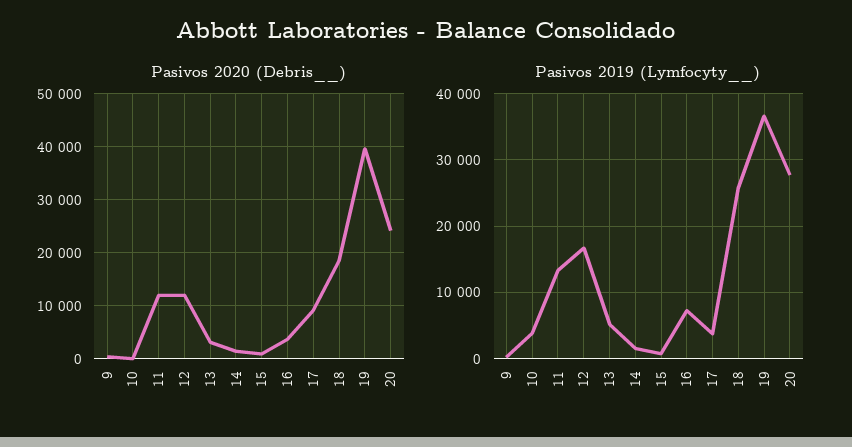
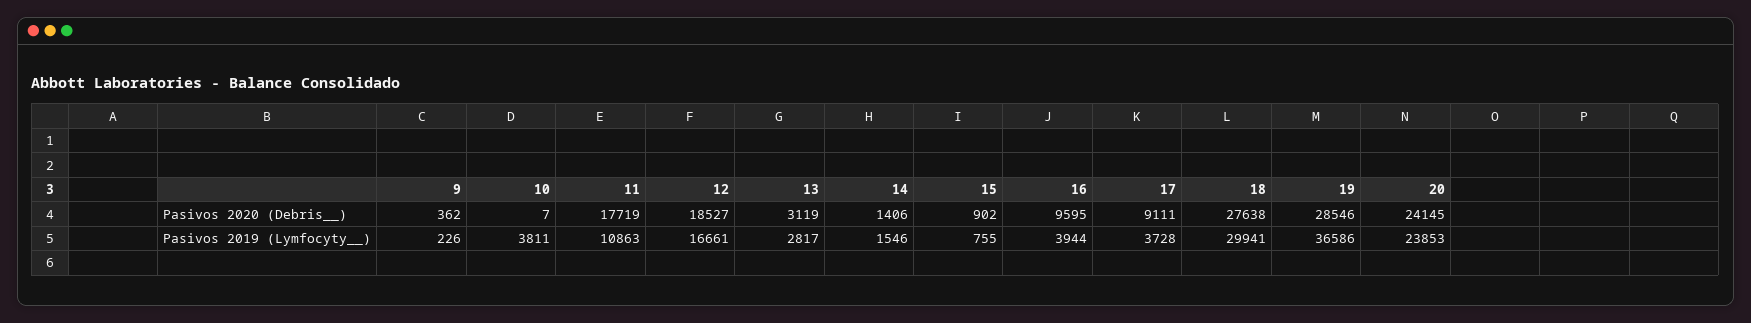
  {
    "Pasivos 2020 (Debris__)": {
      "9": 362,
      "10": 7,
-     "11": 12000,
+     "11": 17719,
-     "12": 12000,
+     "12": 18527,
      "13": 3119,
      "14": 1406,
      "15": 902,
-     "16": 4000,
+     "16": 9595,
      "17": 9111,
-     "18": 18000,
+     "18": 27638,
-     "19": 40000,
+     "19": 28546,
      "20": 24145
    },
    "Pasivos 2019 (Lymfocyty__)": {
      "9": 226,
      "10": 3811,
-     "11": 13000,
+     "11": 10863,
      "12": 16661,
-     "13": 5000,
+     "13": 2817,
      "14": 1546,
      "15": 755,
-     "16": 7000,
+     "16": 3944,
      "17": 3728,
-     "18": 26000,
+     "18": 29941,
      "19": 36586,
-     "20": 28000
+     "20": 23853
    }
  }

